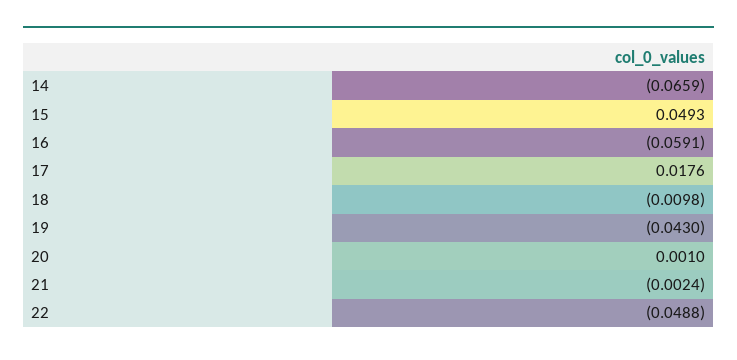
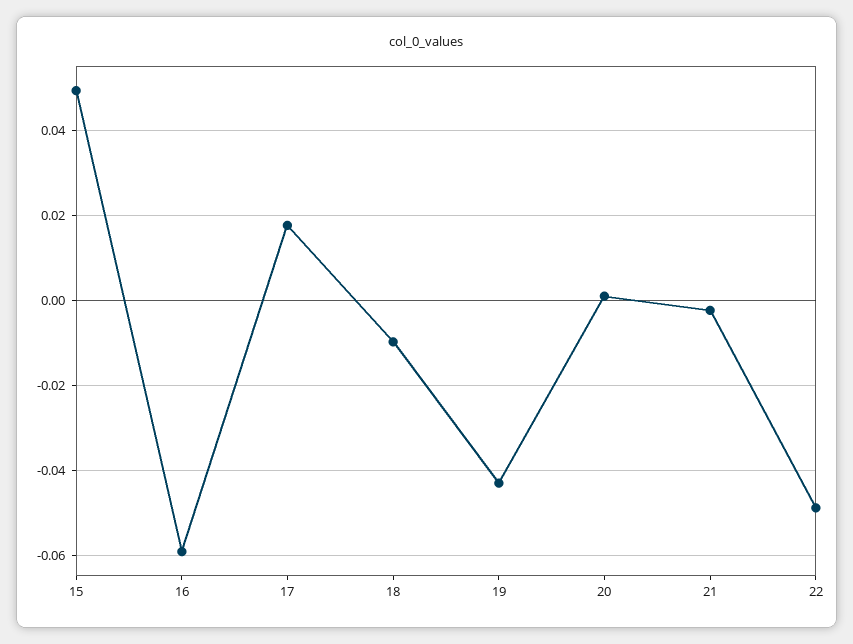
  {
-   "14": -0.0659,
    "15": 0.0493,
    "16": -0.0591,
    "17": 0.0176,
    "18": -0.0098,
    "19": -0.043,
    "20": 0.001,
    "21": -0.0024,
    "22": -0.0488
  }

